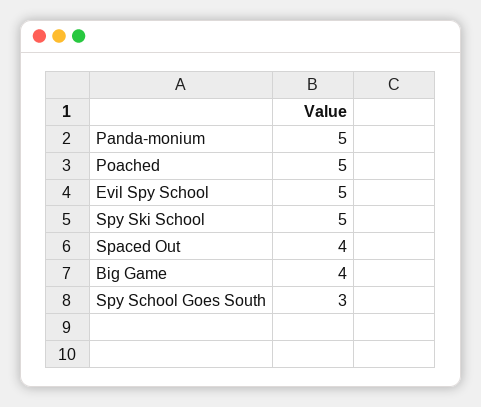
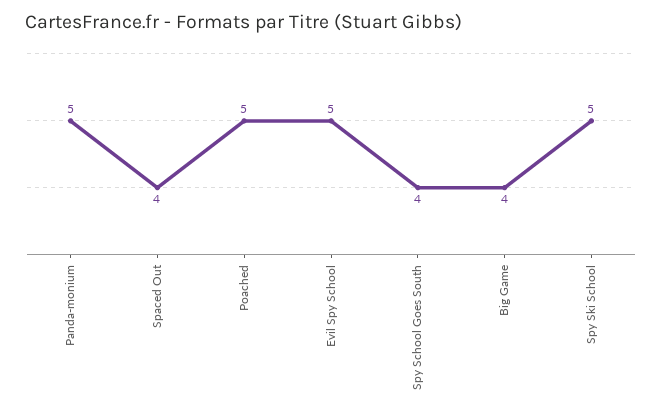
  {
    "Panda-monium": 5,
    "Poached": 5,
    "Evil Spy School": 5,
    "Spy Ski School": 5,
    "Spaced Out": 4,
    "Big Game": 4,
-   "Spy School Goes South": 3
+   "Spy School Goes South": 4
  }

